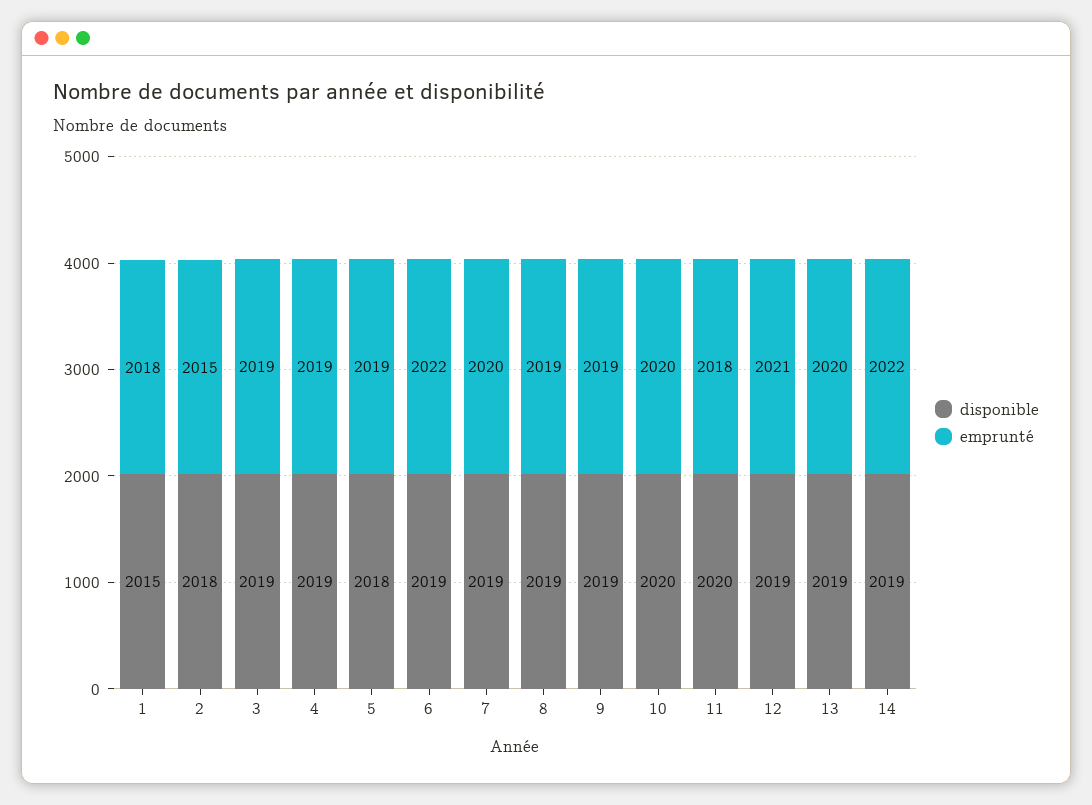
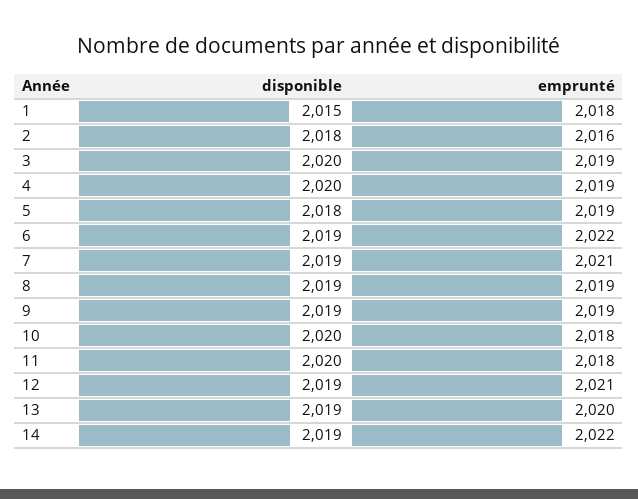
  {
    "disponible": {
      "1": 2015,
      "2": 2018,
-     "3": 2019,
+     "3": 2020,
-     "4": 2019,
+     "4": 2020,
      "5": 2018,
      "6": 2019,
      "7": 2019,
      "8": 2019,
      "9": 2019,
      "10": 2020,
      "11": 2020,
      "12": 2019,
      "13": 2019,
      "14": 2019
    },
    "emprunté": {
      "1": 2018,
-     "2": 2015,
+     "2": 2016,
      "3": 2019,
      "4": 2019,
      "5": 2019,
      "6": 2022,
-     "7": 2020,
+     "7": 2021,
      "8": 2019,
      "9": 2019,
-     "10": 2020,
+     "10": 2018,
      "11": 2018,
      "12": 2021,
      "13": 2020,
      "14": 2022
    }
  }

